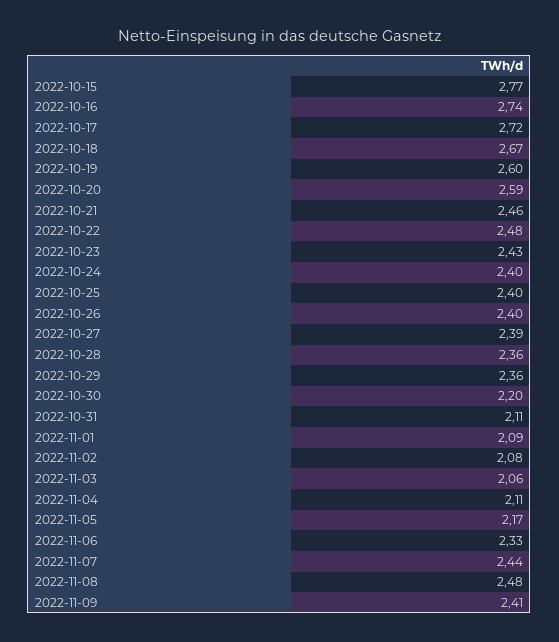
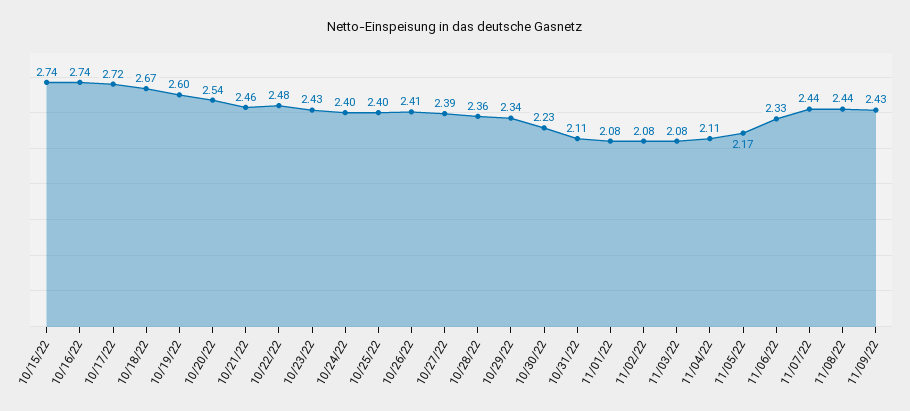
  {
-   "2022-10-15": 2.77,
+   "2022-10-15": 2.74,
    "2022-10-16": 2.74,
    "2022-10-17": 2.72,
    "2022-10-18": 2.67,
    "2022-10-19": 2.6,
-   "2022-10-20": 2.59,
+   "2022-10-20": 2.54,
    "2022-10-21": 2.46,
    "2022-10-22": 2.48,
    "2022-10-23": 2.43,
    "2022-10-24": 2.4,
    "2022-10-25": 2.4,
-   "2022-10-26": 2.4,
+   "2022-10-26": 2.41,
    "2022-10-27": 2.39,
    "2022-10-28": 2.36,
-   "2022-10-29": 2.36,
+   "2022-10-29": 2.34,
-   "2022-10-30": 2.2,
+   "2022-10-30": 2.23,
    "2022-10-31": 2.11,
-   "2022-11-01": 2.09,
+   "2022-11-01": 2.08,
    "2022-11-02": 2.08,
-   "2022-11-03": 2.06,
+   "2022-11-03": 2.08,
    "2022-11-04": 2.11,
    "2022-11-05": 2.17,
    "2022-11-06": 2.33,
    "2022-11-07": 2.44,
-   "2022-11-08": 2.48,
+   "2022-11-08": 2.44,
-   "2022-11-09": 2.41
+   "2022-11-09": 2.43
  }

